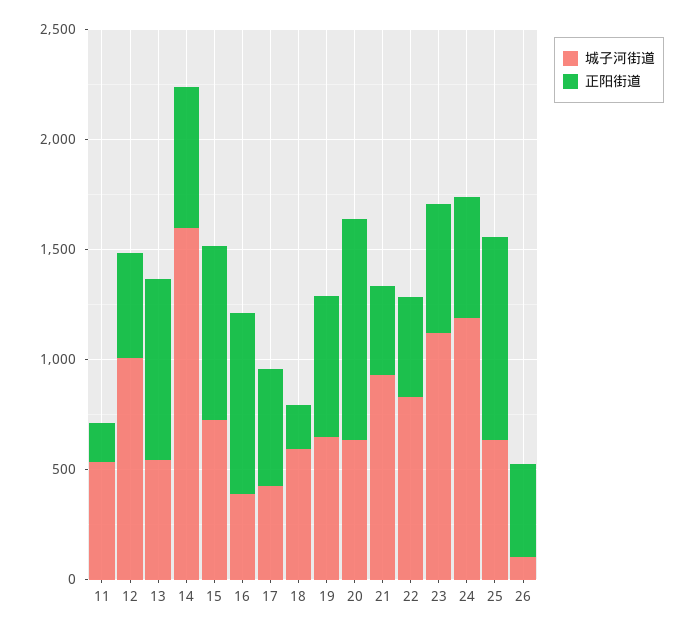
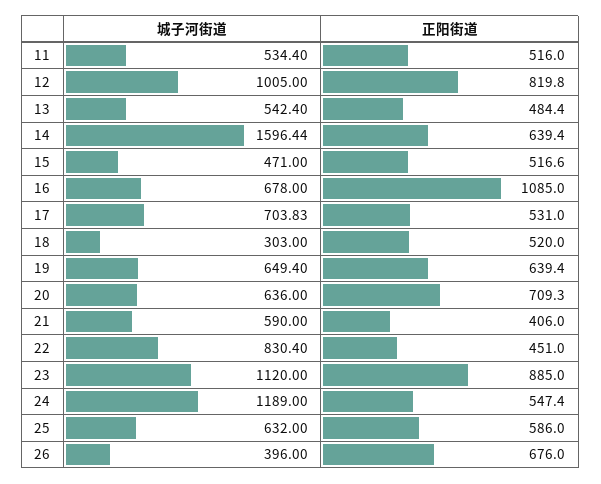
  {
    "城子河街道": {
      "11": 534.4,
      "12": 1005,
      "13": 542.4,
      "14": 1596.44,
-     "15": 700,
+     "15": 471,
-     "16": 400,
+     "16": 678,
-     "17": 400,
+     "17": 703.83,
-     "18": 600,
+     "18": 303,
      "19": 649.4,
      "20": 636,
-     "21": 900,
+     "21": 590,
      "22": 830.4,
      "23": 1120,
      "24": 1189,
      "25": 632,
-     "26": 100
+     "26": 396
    },
    "正阳街道": {
-     "11": 200,
+     "11": 516,
-     "12": 500,
+     "12": 819.8,
-     "13": 800,
+     "13": 484.4,
      "14": 639.4,
-     "15": 800,
+     "15": 516.6,
-     "16": 800,
+     "16": 1085,
      "17": 531,
-     "18": 200,
+     "18": 520,
      "19": 639.4,
-     "20": 1000,
+     "20": 709.3,
      "21": 406,
      "22": 451,
-     "23": 600,
+     "23": 885,
      "24": 547.4,
-     "25": 900,
+     "25": 586,
-     "26": 400
+     "26": 676
    }
  }

